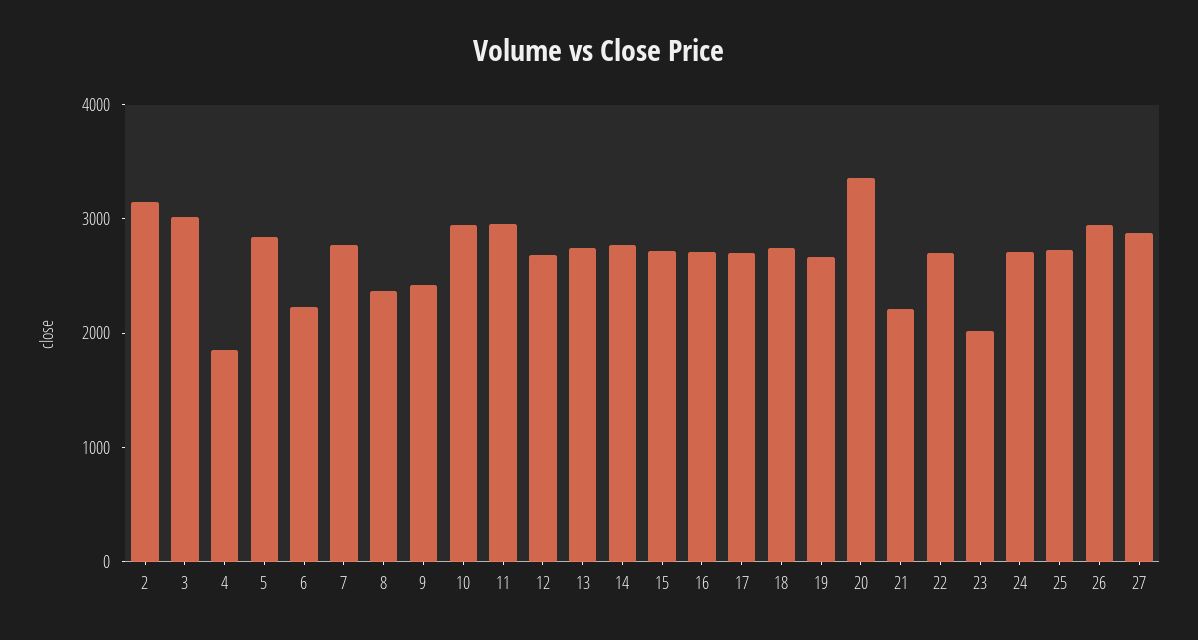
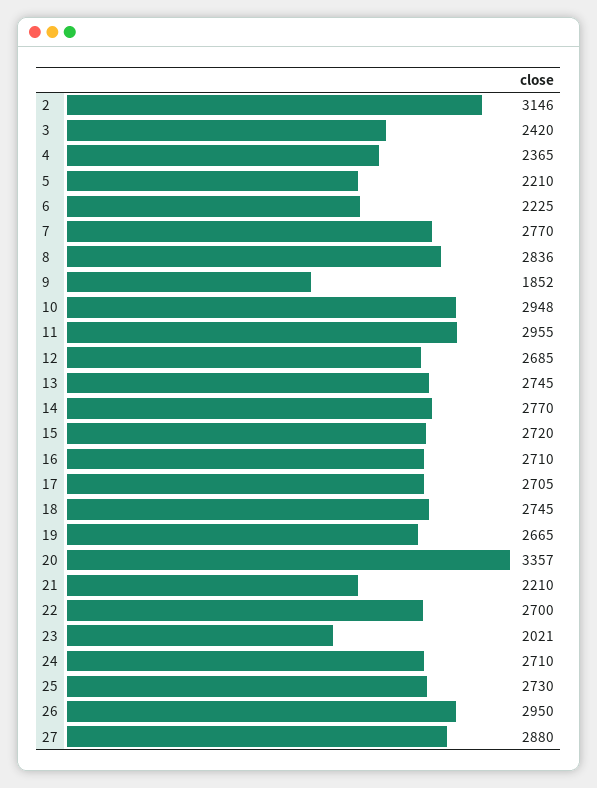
  {
    "2": 3146,
-   "3": 3000,
+   "3": 2420,
-   "4": 1800,
+   "4": 2365,
-   "5": 2800,
+   "5": 2210,
    "6": 2225,
    "7": 2770,
-   "8": 2400,
+   "8": 2836,
-   "9": 2400,
+   "9": 1852,
    "10": 2948,
    "11": 2955,
    "12": 2685,
    "13": 2745,
    "14": 2770,
    "15": 2720,
    "16": 2710,
    "17": 2705,
    "18": 2745,
    "19": 2665,
    "20": 3357,
    "21": 2210,
    "22": 2700,
    "23": 2021,
    "24": 2710,
    "25": 2730,
    "26": 2950,
    "27": 2880
  }

